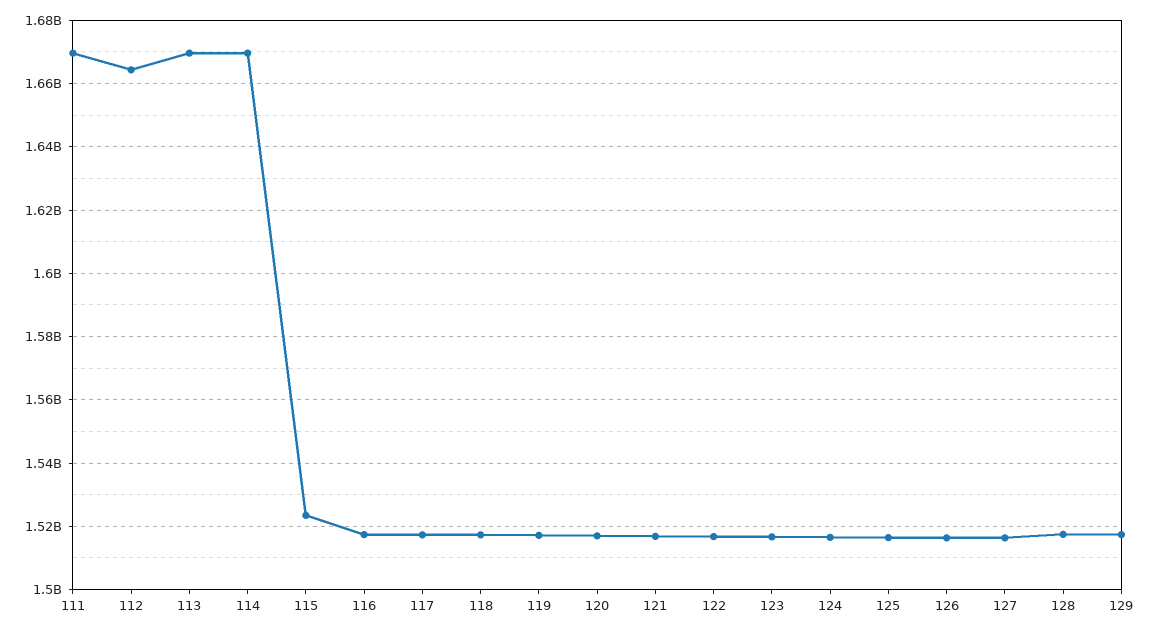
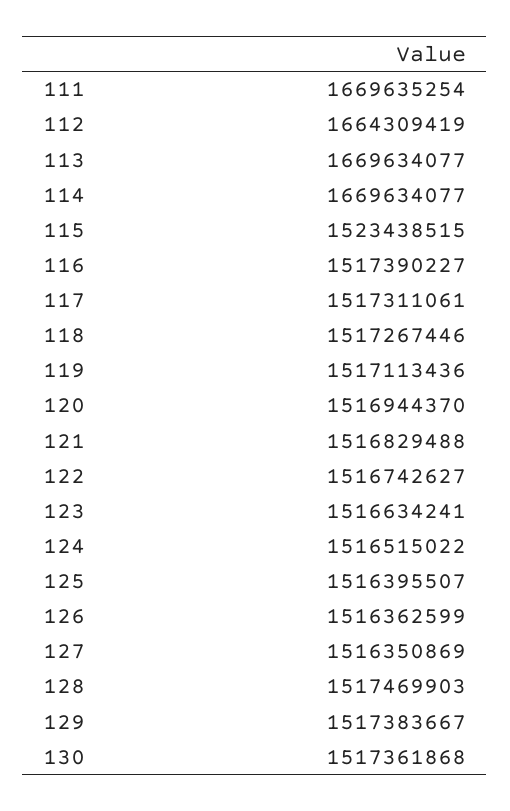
  {
    "111": 1669635254,
    "112": 1664309419,
    "113": 1669634077,
    "114": 1669634077,
    "115": 1523438515,
    "116": 1517390227,
    "117": 1517311061,
    "118": 1517267446,
    "119": 1517113436,
    "120": 1516944370,
    "121": 1516829488,
    "122": 1516742627,
    "123": 1516634241,
    "124": 1516515022,
    "125": 1516395507,
    "126": 1516362599,
    "127": 1516350869,
    "128": 1517469903,
-   "129": 1517383667
+   "129": 1517383667,
+   "130": 1517361868
  }

